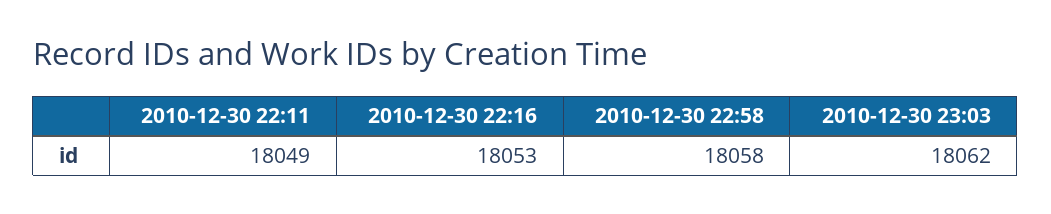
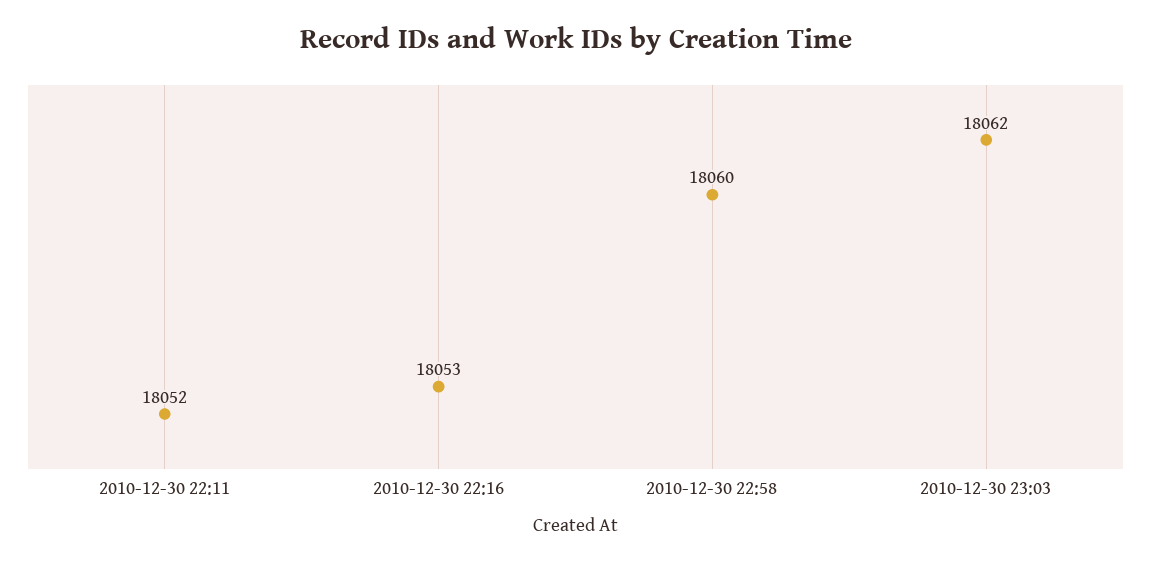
  {
-   "2010-12-30 22:11": 18049,
+   "2010-12-30 22:11": 18052,
    "2010-12-30 22:16": 18053,
-   "2010-12-30 22:58": 18058,
+   "2010-12-30 22:58": 18060,
    "2010-12-30 23:03": 18062
  }

